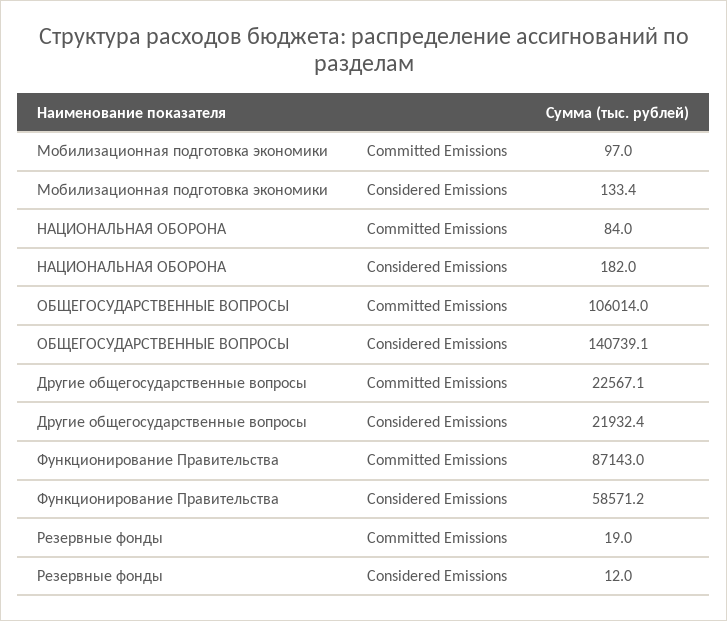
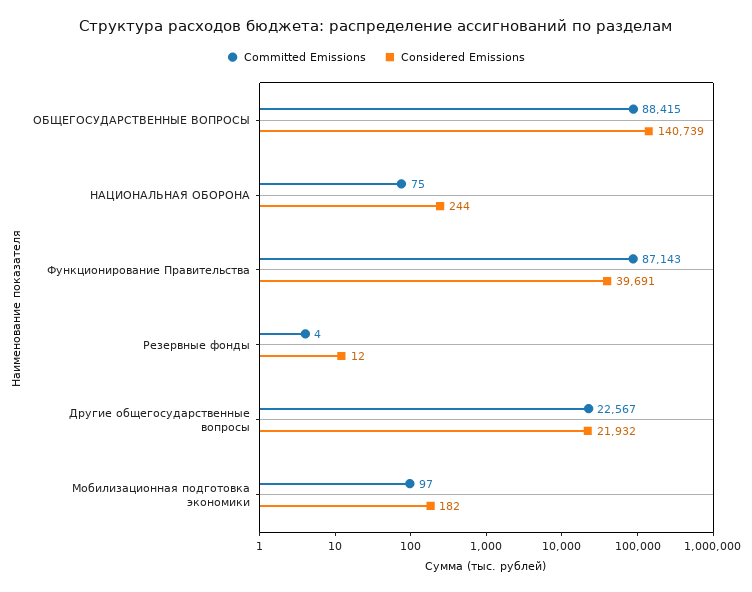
  {
    "Committed Emissions": {
      "Мобилизационная подготовка экономики": 97,
-     "НАЦИОНАЛЬНАЯ ОБОРОНА": 84,
+     "НАЦИОНАЛЬНАЯ ОБОРОНА": 75,
-     "ОБЩЕГОСУДАРСТВЕННЫЕ ВОПРОСЫ": 106014,
+     "ОБЩЕГОСУДАРСТВЕННЫЕ ВОПРОСЫ": 88415,
      "Другие общегосударственные вопросы": 22567.1,
      "Функционирование Правительства": 87143,
-     "Резервные фонды": 19
+     "Резервные фонды": 4
    },
    "Considered Emissions": {
-     "Мобилизационная подготовка экономики": 133.4,
+     "Мобилизационная подготовка экономики": 182,
-     "НАЦИОНАЛЬНАЯ ОБОРОНА": 182,
+     "НАЦИОНАЛЬНАЯ ОБОРОНА": 244,
      "ОБЩЕГОСУДАРСТВЕННЫЕ ВОПРОСЫ": 140739.1,
      "Другие общегосударственные вопросы": 21932.4,
-     "Функционирование Правительства": 58571.2,
+     "Функционирование Правительства": 39691,
      "Резервные фонды": 12
    }
  }

